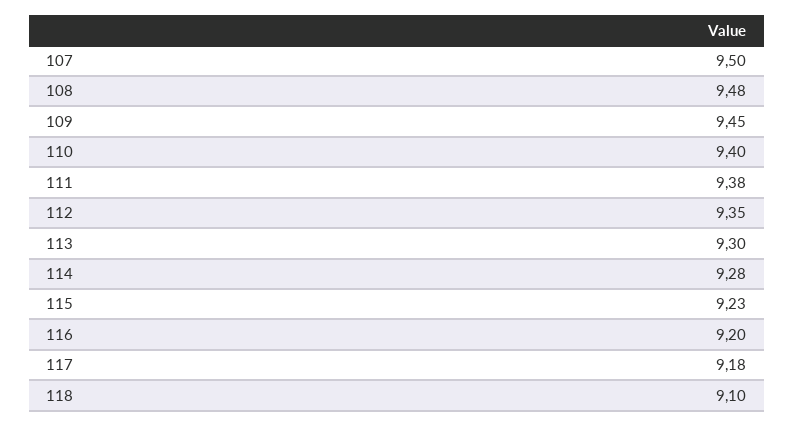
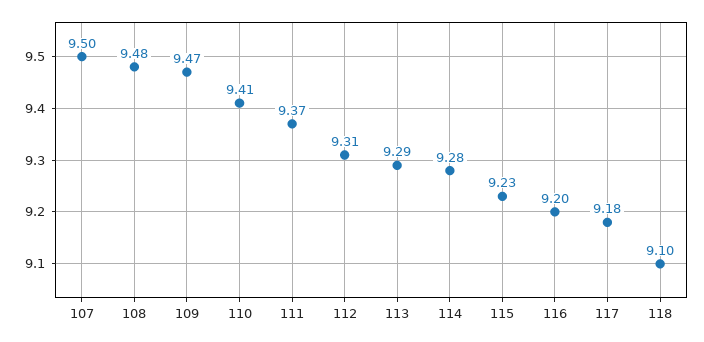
  {
    "107": 9.5,
    "108": 9.48,
-   "109": 9.45,
+   "109": 9.47,
-   "110": 9.4,
+   "110": 9.41,
-   "111": 9.38,
+   "111": 9.37,
-   "112": 9.35,
+   "112": 9.31,
-   "113": 9.3,
+   "113": 9.29,
    "114": 9.28,
    "115": 9.23,
    "116": 9.2,
    "117": 9.18,
    "118": 9.1
  }

